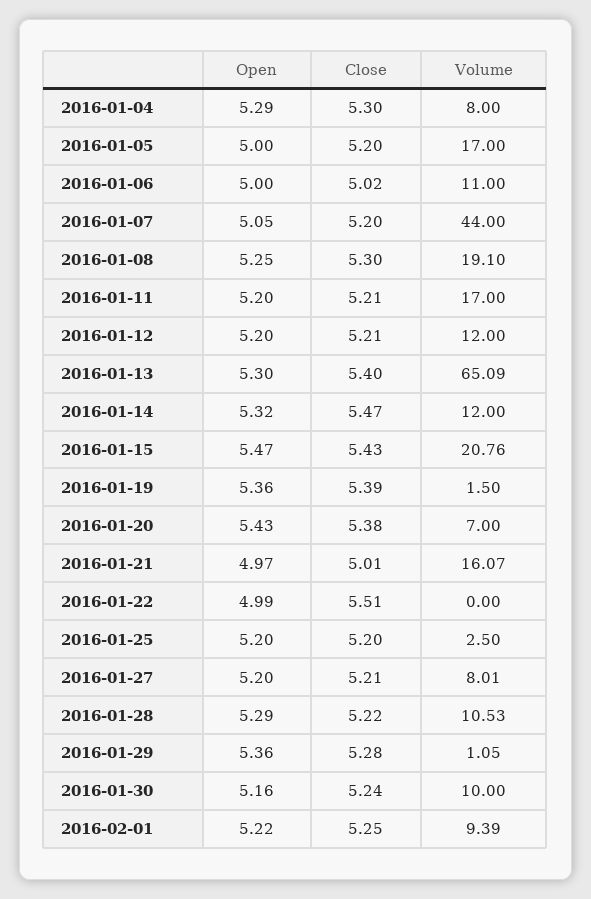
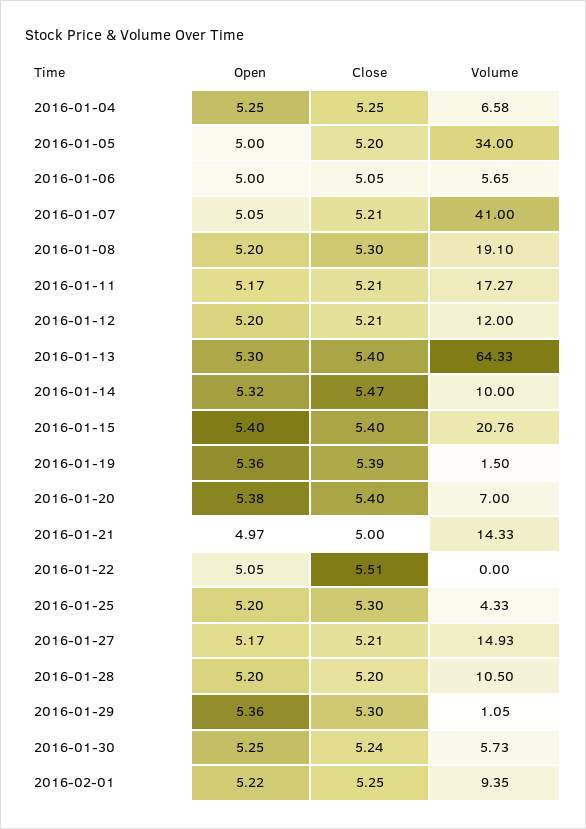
  {
    "Open": {
-     "2016-01-04": 5.29,
+     "2016-01-04": 5.25,
      "2016-01-05": 5,
      "2016-01-06": 5,
      "2016-01-07": 5.05,
-     "2016-01-08": 5.25,
+     "2016-01-08": 5.2,
-     "2016-01-11": 5.2,
+     "2016-01-11": 5.17,
      "2016-01-12": 5.2,
      "2016-01-13": 5.3,
      "2016-01-14": 5.32,
-     "2016-01-15": 5.47,
+     "2016-01-15": 5.4,
      "2016-01-19": 5.36,
-     "2016-01-20": 5.43,
+     "2016-01-20": 5.38,
      "2016-01-21": 4.97,
-     "2016-01-22": 4.99,
+     "2016-01-22": 5.05,
      "2016-01-25": 5.2,
-     "2016-01-27": 5.2,
+     "2016-01-27": 5.17,
-     "2016-01-28": 5.29,
+     "2016-01-28": 5.2,
      "2016-01-29": 5.36,
-     "2016-01-30": 5.16,
+     "2016-01-30": 5.25,
      "2016-02-01": 5.22
    },
    "Close": {
-     "2016-01-04": 5.3,
+     "2016-01-04": 5.25,
      "2016-01-05": 5.2,
-     "2016-01-06": 5.02,
+     "2016-01-06": 5.05,
-     "2016-01-07": 5.2,
+     "2016-01-07": 5.21,
      "2016-01-08": 5.3,
      "2016-01-11": 5.21,
      "2016-01-12": 5.21,
      "2016-01-13": 5.4,
      "2016-01-14": 5.47,
-     "2016-01-15": 5.43,
+     "2016-01-15": 5.4,
      "2016-01-19": 5.39,
-     "2016-01-20": 5.38,
+     "2016-01-20": 5.4,
-     "2016-01-21": 5.01,
+     "2016-01-21": 5,
      "2016-01-22": 5.51,
-     "2016-01-25": 5.2,
+     "2016-01-25": 5.3,
      "2016-01-27": 5.21,
-     "2016-01-28": 5.22,
+     "2016-01-28": 5.2,
-     "2016-01-29": 5.28,
+     "2016-01-29": 5.3,
      "2016-01-30": 5.24,
      "2016-02-01": 5.25
    },
    "Volume": {
-     "2016-01-04": 8,
+     "2016-01-04": 6.58,
-     "2016-01-05": 17,
+     "2016-01-05": 34,
-     "2016-01-06": 11,
+     "2016-01-06": 5.65,
-     "2016-01-07": 44,
+     "2016-01-07": 41,
      "2016-01-08": 19.1,
-     "2016-01-11": 17,
+     "2016-01-11": 17.27,
      "2016-01-12": 12,
-     "2016-01-13": 65.09,
+     "2016-01-13": 64.33,
-     "2016-01-14": 12,
+     "2016-01-14": 10,
      "2016-01-15": 20.76,
      "2016-01-19": 1.5,
      "2016-01-20": 7,
-     "2016-01-21": 16.07,
+     "2016-01-21": 14.33,
      "2016-01-22": 0,
-     "2016-01-25": 2.5,
+     "2016-01-25": 4.33,
-     "2016-01-27": 8.01,
+     "2016-01-27": 14.93,
-     "2016-01-28": 10.53,
+     "2016-01-28": 10.5,
      "2016-01-29": 1.05,
-     "2016-01-30": 10,
+     "2016-01-30": 5.73,
-     "2016-02-01": 9.39
+     "2016-02-01": 9.35
    }
  }

